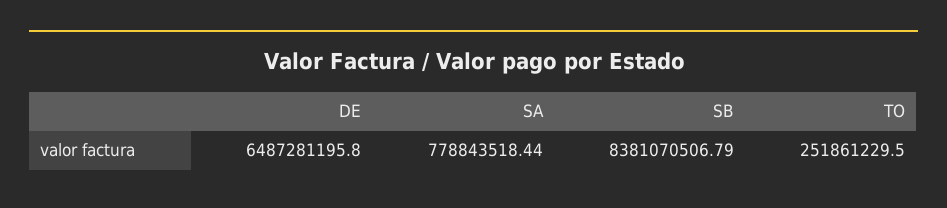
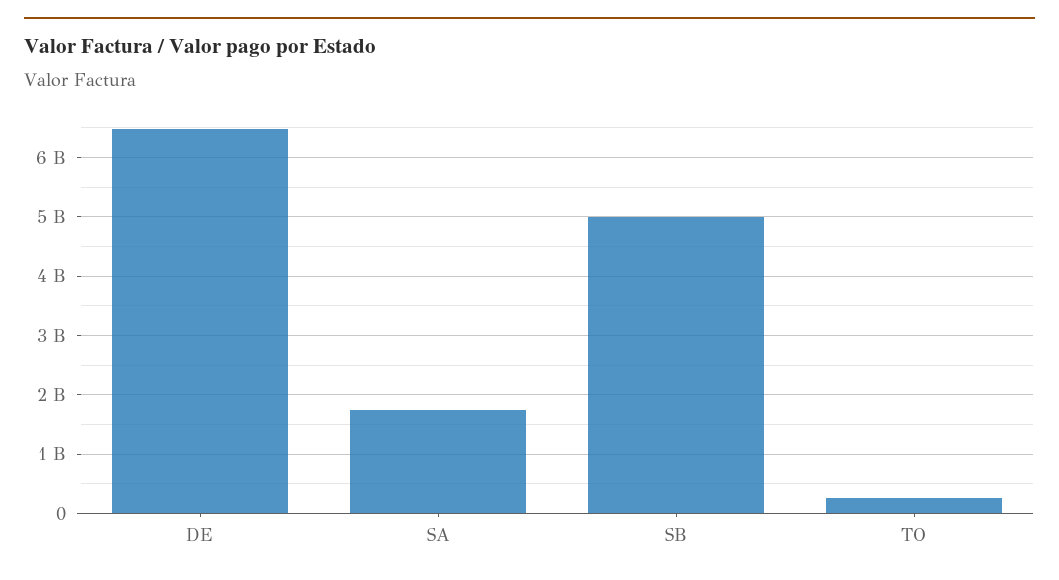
  {
    "DE": 6487281195.8,
-   "SA": 778843518.44,
+   "SA": 1800000000,
-   "SB": 8381070506.79,
+   "SB": 5000000000,
    "TO": 251861229.5
  }

